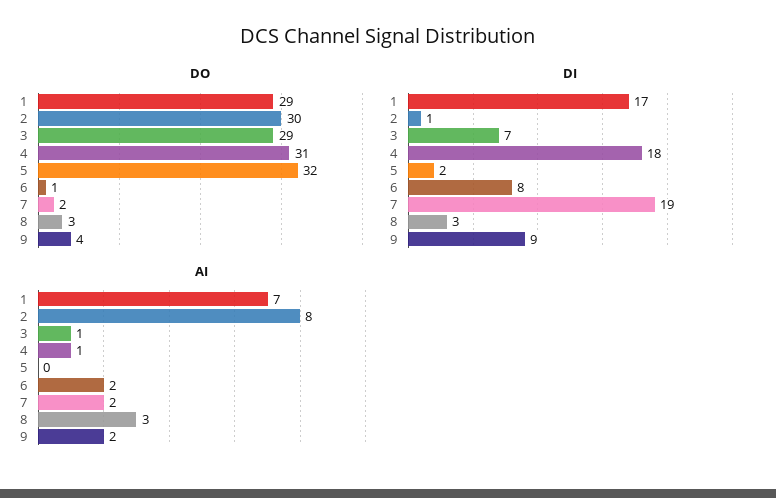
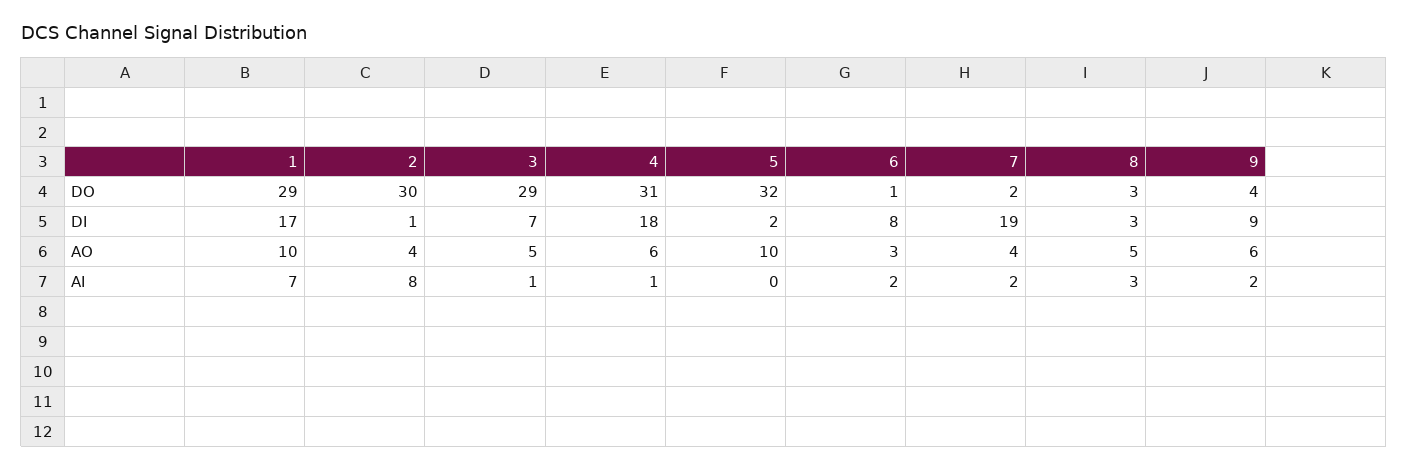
  {
    "DO": {
      "1": 29,
      "2": 30,
      "3": 29,
      "4": 31,
      "5": 32,
      "6": 1,
      "7": 2,
      "8": 3,
      "9": 4
    },
    "DI": {
      "1": 17,
      "2": 1,
      "3": 7,
      "4": 18,
      "5": 2,
      "6": 8,
      "7": 19,
      "8": 3,
      "9": 9
    },
    "AI": {
      "1": 7,
      "2": 8,
      "3": 1,
      "4": 1,
      "5": 0,
      "6": 2,
      "7": 2,
      "8": 3,
      "9": 2
-   }
+   },
+   "AO": {
+     "1": 10,
+     "2": 4,
+     "3": 5,
+     "4": 6,
+     "5": 10,
+     "6": 3,
+     "7": 4,
+     "8": 5,
+     "9": 6
+   }
  }

